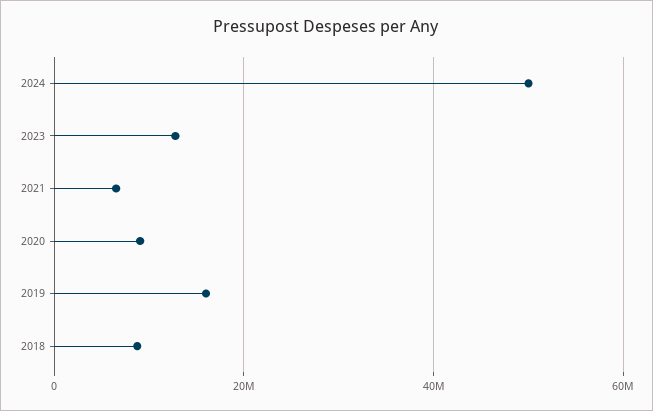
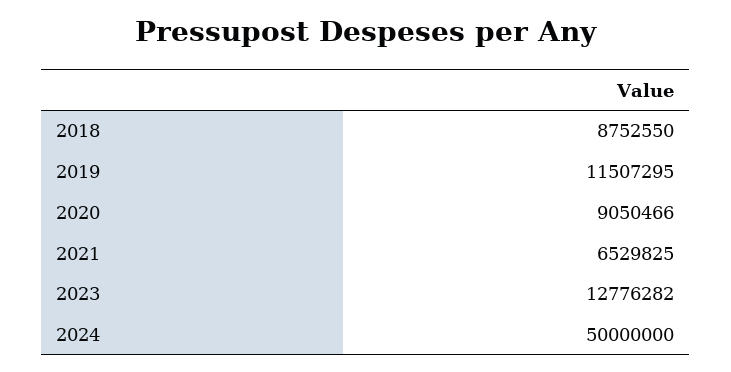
  {
    "2024": 50000000,
    "2023": 12776282,
    "2021": 6529825,
    "2020": 9050466,
-   "2019": 16000000,
+   "2019": 11507295,
    "2018": 8752550
  }

